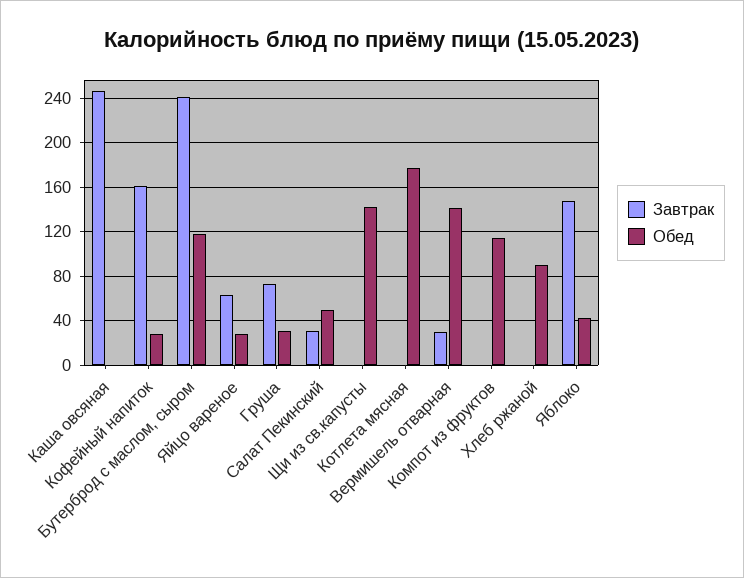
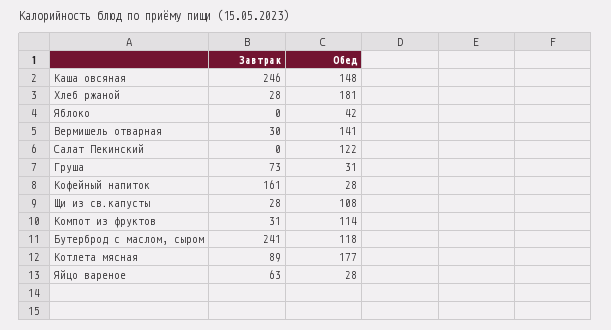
  {
    "Завтрак": {
      "Каша овсяная": 246,
      "Кофейный напиток": 161,
      "Бутерброд с маслом, сыром": 241,
      "Яйцо вареное": 63,
      "Груша": 73,
-     "Салат Пекинский": 30,
+     "Салат Пекинский": 0,
-     "Щи из св.капусты": 0,
+     "Щи из св.капусты": 28,
-     "Котлета мясная": 0,
+     "Котлета мясная": 89,
      "Вермишель отварная": 30,
-     "Компот из фруктов": 0,
+     "Компот из фруктов": 31,
-     "Хлеб ржаной": 0,
+     "Хлеб ржаной": 28,
-     "Яблоко": 150
+     "Яблоко": 0
    },
    "Обед": {
-     "Каша овсяная": 0,
+     "Каша овсяная": 148,
      "Кофейный напиток": 28,
      "Бутерброд с маслом, сыром": 118,
      "Яйцо вареное": 28,
      "Груша": 31,
-     "Салат Пекинский": 50,
+     "Салат Пекинский": 122,
-     "Щи из св.капусты": 140,
+     "Щи из св.капусты": 108,
      "Котлета мясная": 177,
      "Вермишель отварная": 141,
      "Компот из фруктов": 114,
-     "Хлеб ржаной": 90,
+     "Хлеб ржаной": 181,
      "Яблоко": 42
    }
  }

